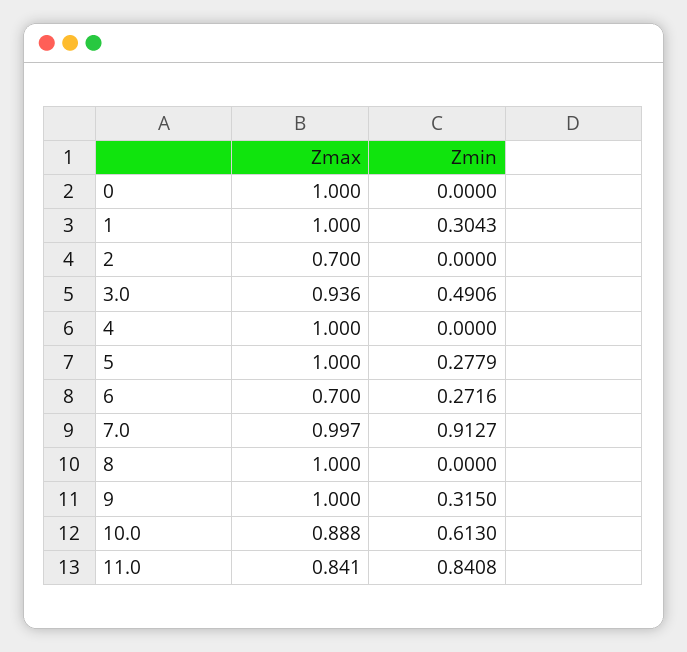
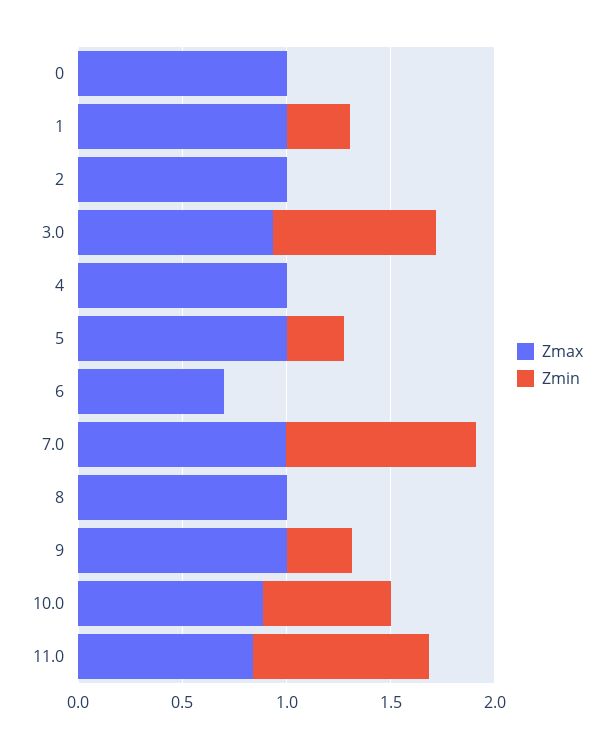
  {
    "Zmax": {
      "0": 1,
      "1": 1,
-     "2": 0.7,
+     "2": 1,
      "3.0": 0.936,
      "4": 1,
      "5": 1,
      "6": 0.7,
      "7.0": 0.997,
      "8": 1,
      "9": 1,
      "10.0": 0.888,
      "11.0": 0.841
    },
    "Zmin": {
      "0": 0,
      "1": 0.3043,
      "2": 0,
-     "3.0": 0.4906,
+     "3.0": 0.8,
      "4": 0,
      "5": 0.2779,
-     "6": 0.2716,
+     "6": 0,
      "7.0": 0.9127,
      "8": 0,
      "9": 0.315,
      "10.0": 0.613,
      "11.0": 0.8408
    }
  }

